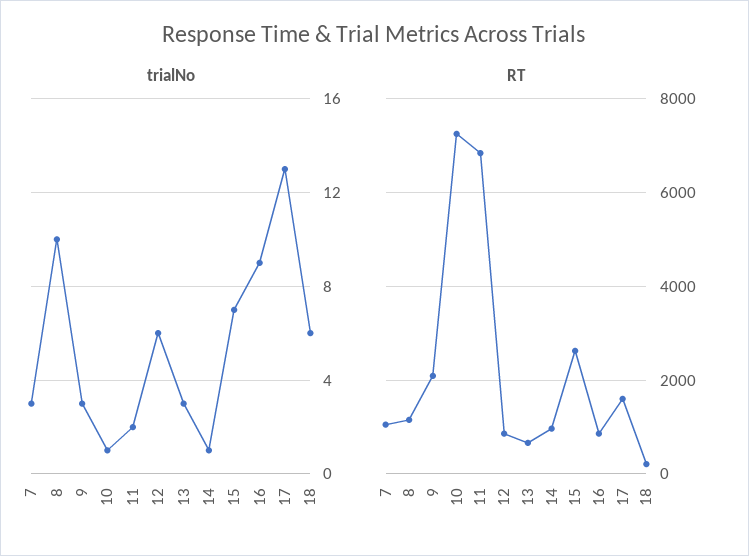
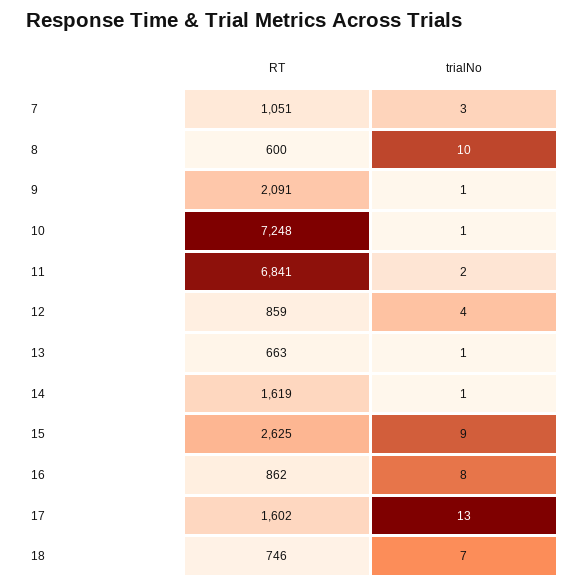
  {
    "trialNo": {
      "7": 3,
      "8": 10,
-     "9": 3,
+     "9": 1,
      "10": 1,
      "11": 2,
-     "12": 6,
+     "12": 4,
-     "13": 3,
+     "13": 1,
      "14": 1,
-     "15": 7,
+     "15": 9,
-     "16": 9,
+     "16": 8,
      "17": 13,
-     "18": 6
+     "18": 7
    },
    "RT": {
      "7": 1051,
-     "8": 1200,
+     "8": 600,
      "9": 2091,
      "10": 7248,
      "11": 6841,
      "12": 859,
      "13": 663,
-     "14": 1000,
+     "14": 1619,
      "15": 2625,
      "16": 862,
      "17": 1602,
-     "18": 200
+     "18": 746
    }
  }

